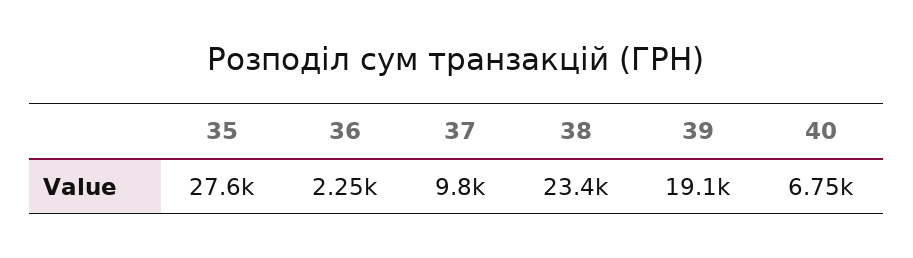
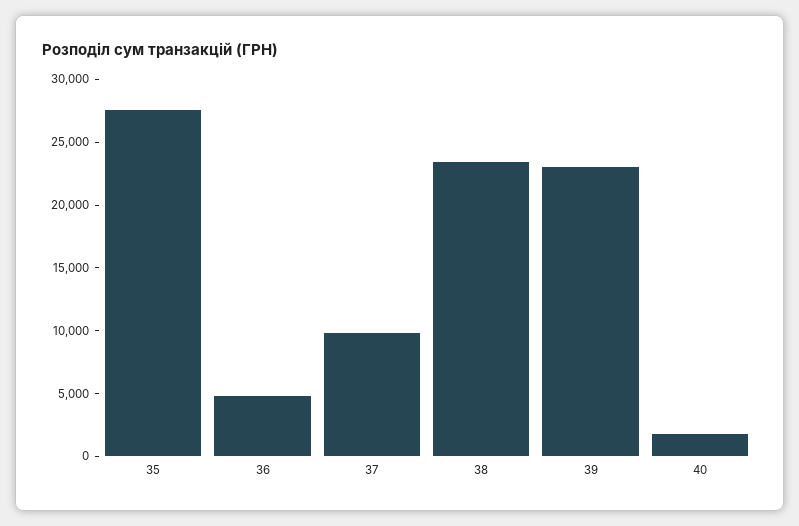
  {
    "35": 27600,
-   "36": 2250,
+   "36": 5000,
    "37": 9800,
    "38": 23400,
-   "39": 19100,
+   "39": 23000,
-   "40": 6750
+   "40": 2000
  }

